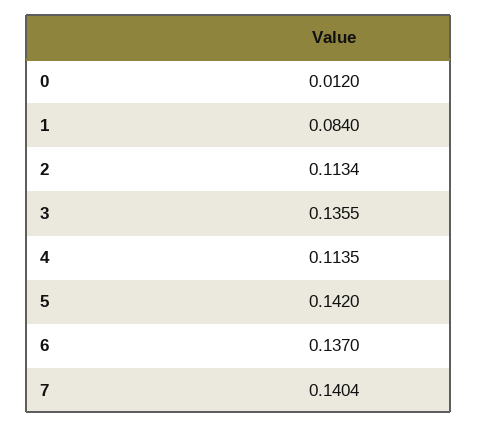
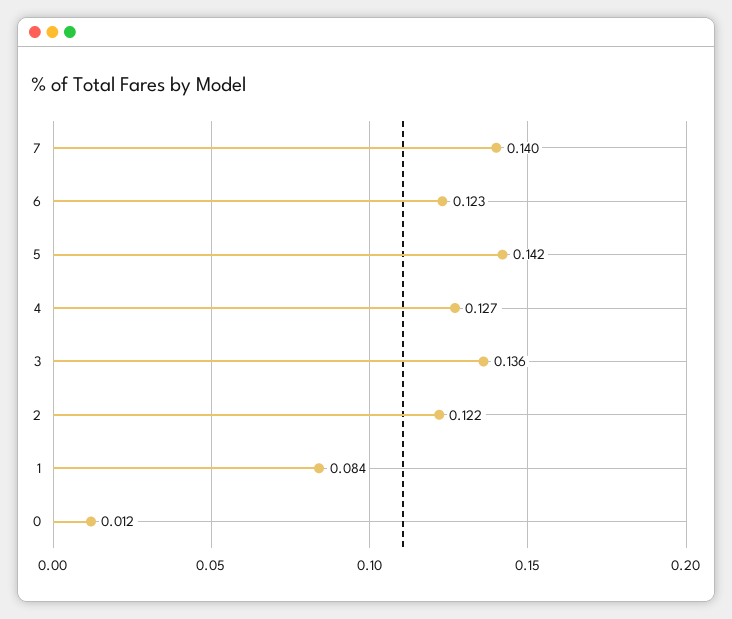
  {
    "0": 0.012,
    "1": 0.084,
-   "2": 0.1134,
+   "2": 0.122,
    "3": 0.1355,
-   "4": 0.1135,
+   "4": 0.127,
    "5": 0.142,
-   "6": 0.137,
+   "6": 0.123,
    "7": 0.1404
  }

